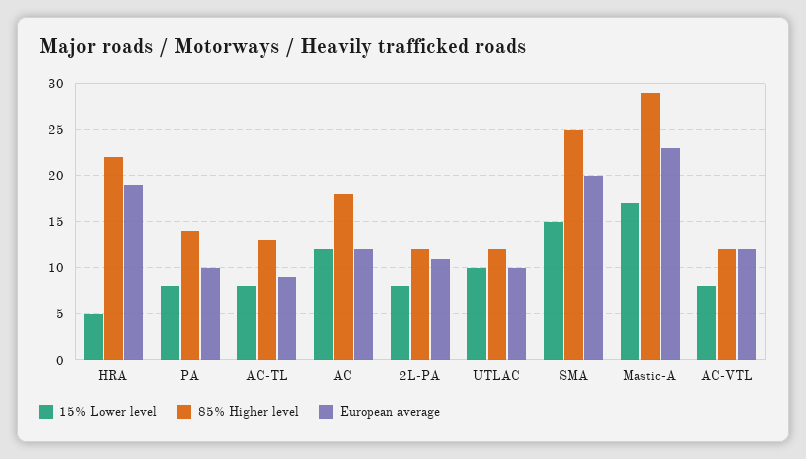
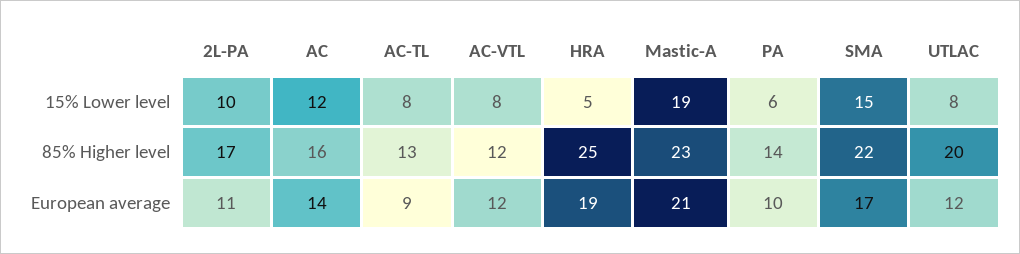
  {
    "15% Lower level": {
      "HRA": 5,
-     "PA": 8,
+     "PA": 6,
      "AC-TL": 8,
      "AC": 12,
-     "2L-PA": 8,
+     "2L-PA": 10,
-     "UTLAC": 10,
+     "UTLAC": 8,
      "SMA": 15,
-     "Mastic-A": 17,
+     "Mastic-A": 19,
      "AC-VTL": 8
    },
    "85% Higher level": {
-     "HRA": 22,
+     "HRA": 25,
      "PA": 14,
      "AC-TL": 13,
-     "AC": 18,
+     "AC": 16,
-     "2L-PA": 12,
+     "2L-PA": 17,
-     "UTLAC": 12,
+     "UTLAC": 20,
-     "SMA": 25,
+     "SMA": 22,
-     "Mastic-A": 29,
+     "Mastic-A": 23,
      "AC-VTL": 12
    },
    "European average": {
      "HRA": 19,
      "PA": 10,
      "AC-TL": 9,
-     "AC": 12,
+     "AC": 14,
      "2L-PA": 11,
-     "UTLAC": 10,
+     "UTLAC": 12,
-     "SMA": 20,
+     "SMA": 17,
-     "Mastic-A": 23,
+     "Mastic-A": 21,
      "AC-VTL": 12
    }
  }

